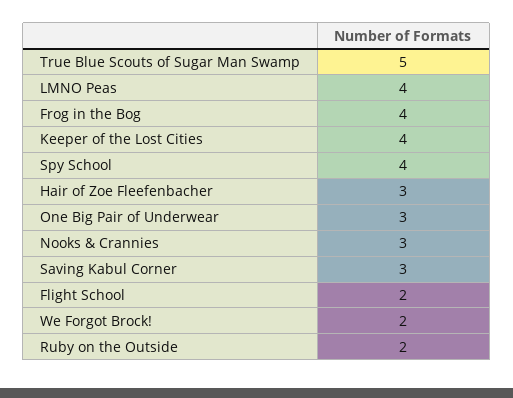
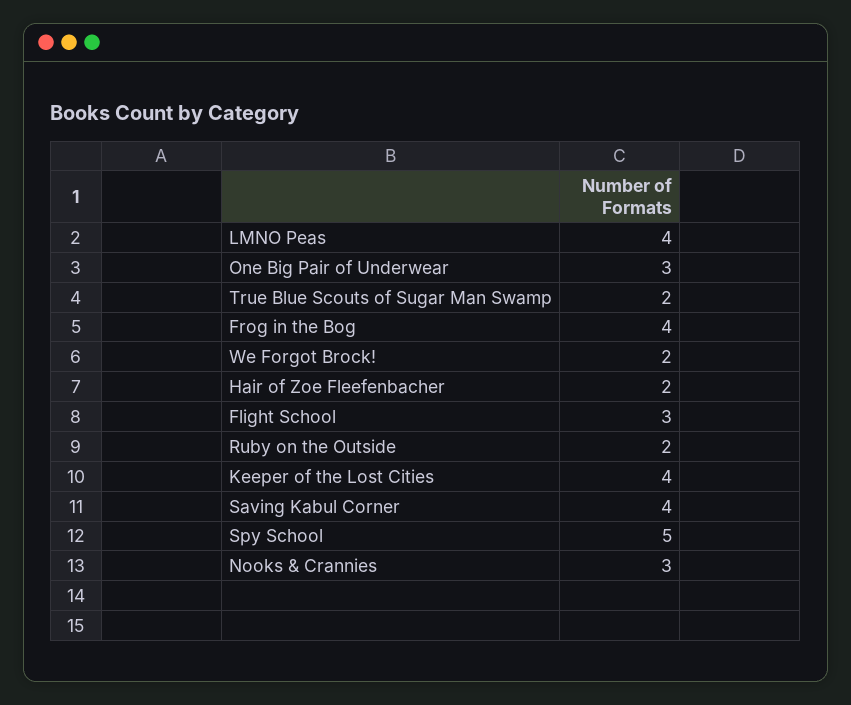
  {
-   "True Blue Scouts of Sugar Man Swamp": 5,
+   "True Blue Scouts of Sugar Man Swamp": 2,
    "LMNO Peas": 4,
    "Frog in the Bog": 4,
    "Keeper of the Lost Cities": 4,
-   "Spy School": 4,
+   "Spy School": 5,
-   "Hair of Zoe Fleefenbacher": 3,
+   "Hair of Zoe Fleefenbacher": 2,
    "One Big Pair of Underwear": 3,
    "Nooks & Crannies": 3,
-   "Saving Kabul Corner": 3,
+   "Saving Kabul Corner": 4,
-   "Flight School": 2,
+   "Flight School": 3,
    "We Forgot Brock!": 2,
    "Ruby on the Outside": 2
  }

